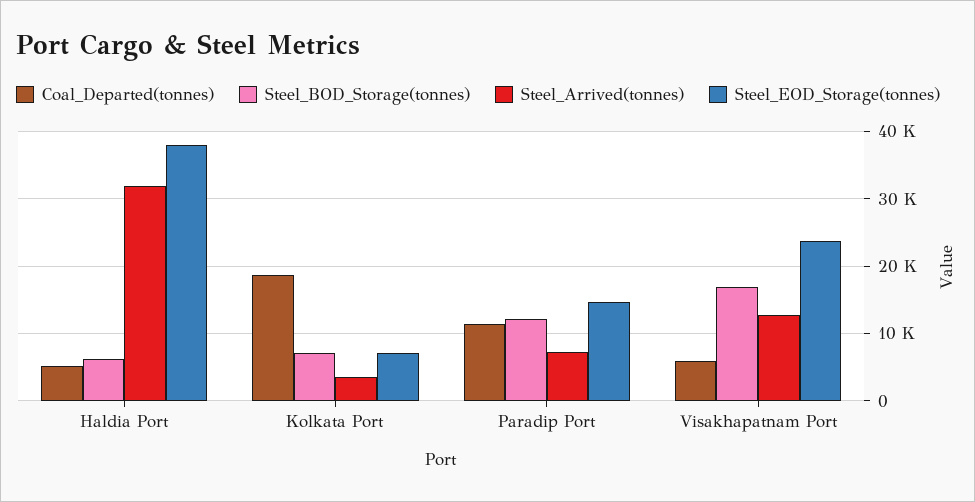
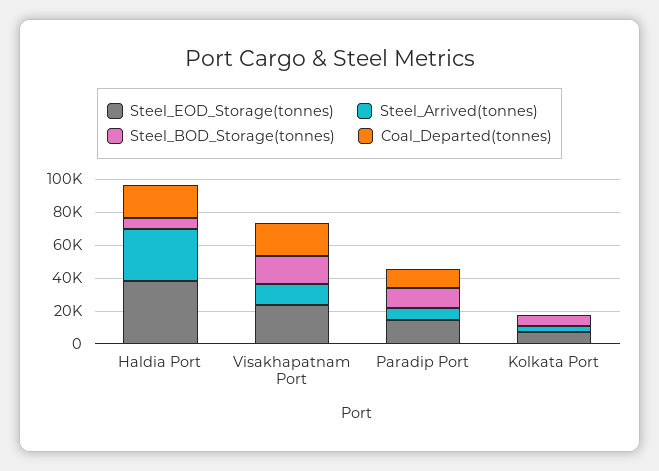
  {
    "Coal_Departed(tonnes)": {
-     "Haldia Port": 5000,
+     "Haldia Port": 20000,
-     "Kolkata Port": 19000,
+     "Kolkata Port": 0,
      "Paradip Port": 11000,
-     "Visakhapatnam Port": 6000
+     "Visakhapatnam Port": 20000
    },
    "Steel_BOD_Storage(tonnes)": {
      "Haldia Port": 6000,
      "Kolkata Port": 7000,
      "Paradip Port": 12000,
      "Visakhapatnam Port": 17000
    },
    "Steel_Arrived(tonnes)": {
      "Haldia Port": 32000,
      "Kolkata Port": 4000,
      "Paradip Port": 7000,
      "Visakhapatnam Port": 13000
    },
    "Steel_EOD_Storage(tonnes)": {
      "Haldia Port": 38000,
      "Kolkata Port": 7000,
      "Paradip Port": 15000,
      "Visakhapatnam Port": 24000
    }
  }

